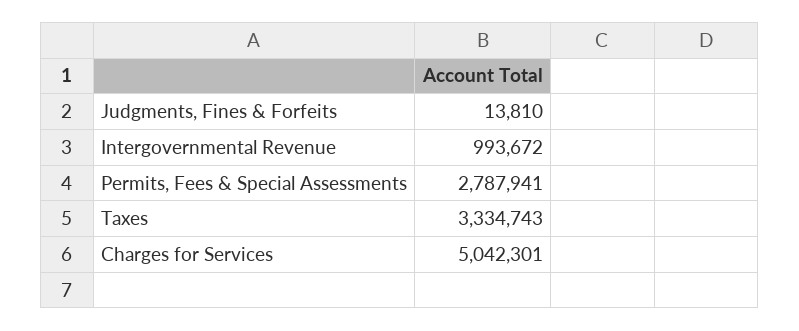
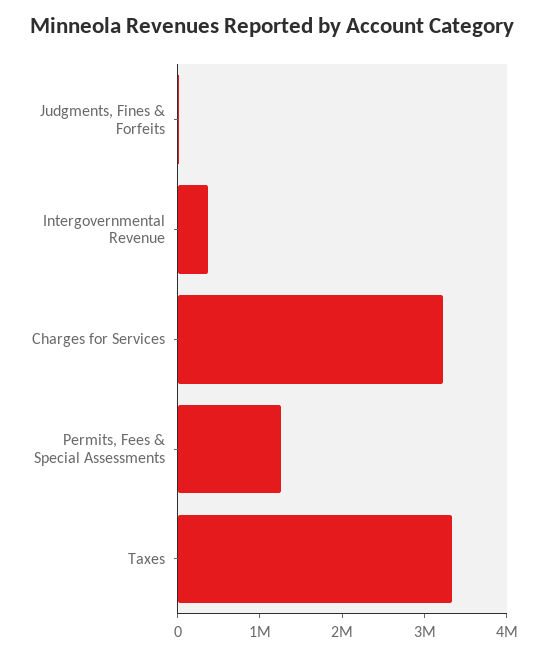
  {
    "Judgments, Fines & Forfeits": 13810,
-   "Intergovernmental Revenue": 993672,
+   "Intergovernmental Revenue": 400000,
-   "Permits, Fees & Special Assessments": 2787941,
+   "Permits, Fees & Special Assessments": 1200000,
    "Taxes": 3334743,
-   "Charges for Services": 5042301
+   "Charges for Services": 3200000
  }

